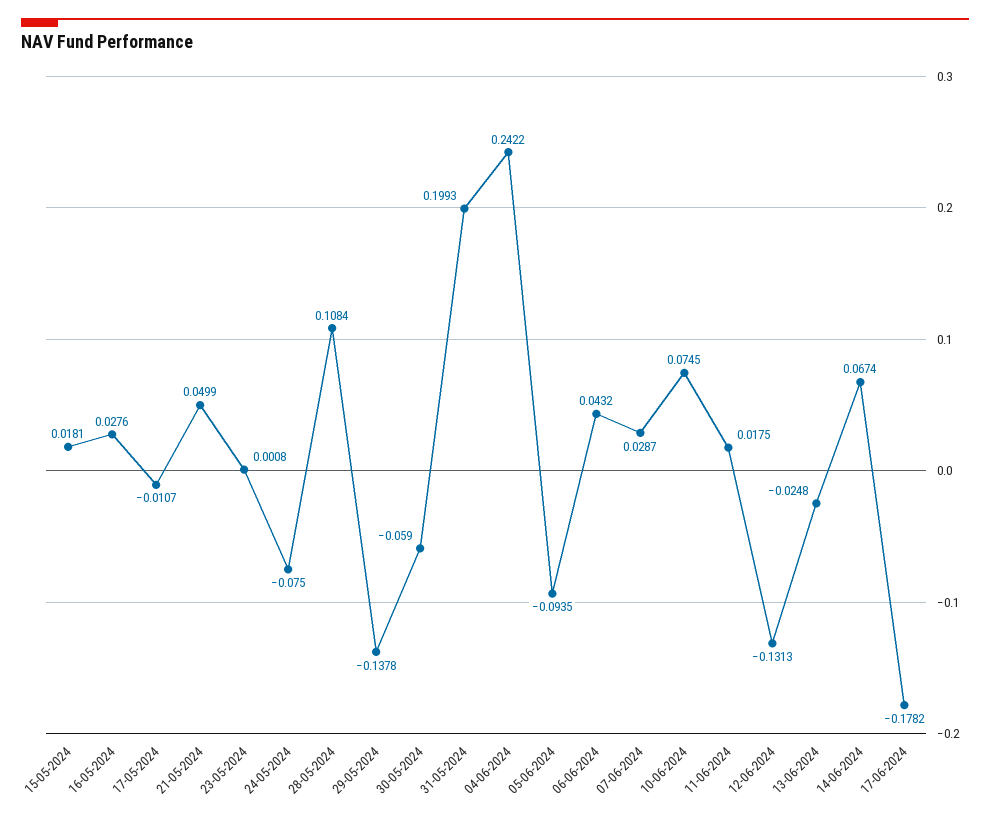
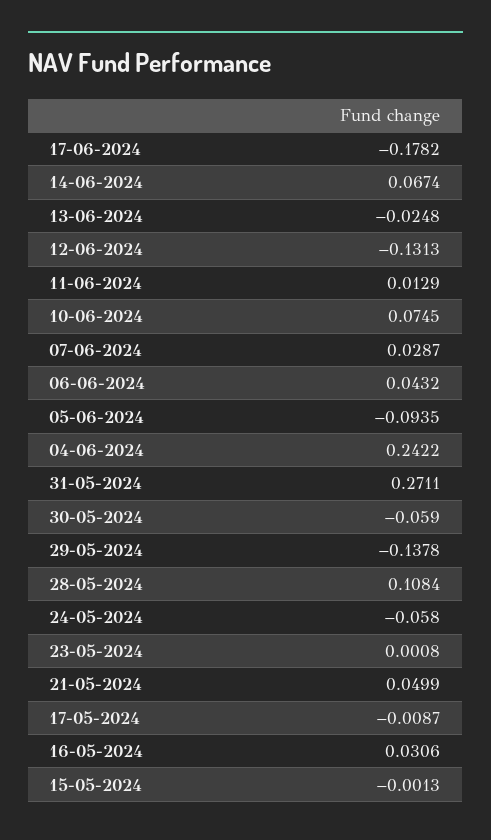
  {
-   "15-05-2024": 0.0181,
+   "15-05-2024": -0.0013,
-   "16-05-2024": 0.0276,
+   "16-05-2024": 0.0306,
-   "17-05-2024": -0.0107,
+   "17-05-2024": -0.0087,
    "21-05-2024": 0.0499,
    "23-05-2024": 0.0008,
-   "24-05-2024": -0.075,
+   "24-05-2024": -0.058,
    "28-05-2024": 0.1084,
    "29-05-2024": -0.1378,
    "30-05-2024": -0.059,
-   "31-05-2024": 0.1993,
+   "31-05-2024": 0.2711,
    "04-06-2024": 0.2422,
    "05-06-2024": -0.0935,
    "06-06-2024": 0.0432,
    "07-06-2024": 0.0287,
    "10-06-2024": 0.0745,
-   "11-06-2024": 0.0175,
+   "11-06-2024": 0.0129,
    "12-06-2024": -0.1313,
    "13-06-2024": -0.0248,
    "14-06-2024": 0.0674,
    "17-06-2024": -0.1782
  }

